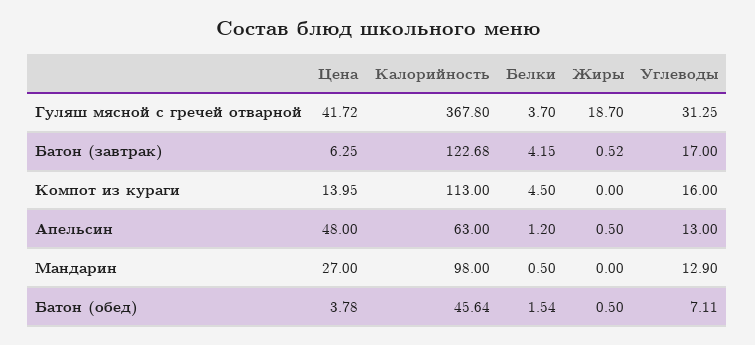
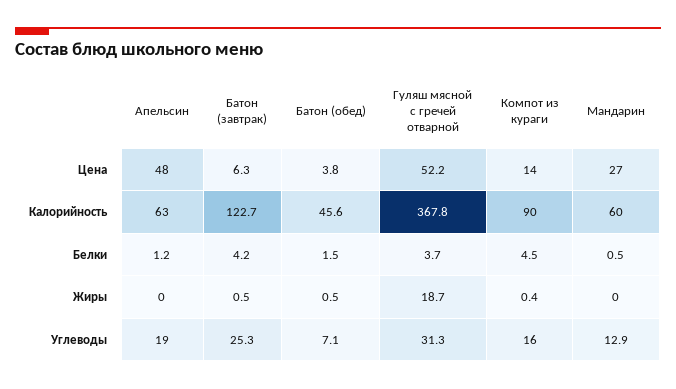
  {
    "Цена": {
-     "Гуляш мясной с гречей отварной": 41.72,
+     "Гуляш мясной с гречей отварной": 52.2,
      "Батон (завтрак)": 6.25,
      "Компот из кураги": 13.95,
      "Апельсин": 48,
      "Мандарин": 27,
      "Батон (обед)": 3.78
    },
    "Калорийность": {
      "Гуляш мясной с гречей отварной": 367.8,
      "Батон (завтрак)": 122.68,
-     "Компот из кураги": 113,
+     "Компот из кураги": 90,
      "Апельсин": 63,
-     "Мандарин": 98,
+     "Мандарин": 60,
      "Батон (обед)": 45.64
    },
    "Белки": {
      "Гуляш мясной с гречей отварной": 3.7,
      "Батон (завтрак)": 4.15,
      "Компот из кураги": 4.5,
      "Апельсин": 1.2,
      "Мандарин": 0.5,
      "Батон (обед)": 1.54
    },
    "Жиры": {
      "Гуляш мясной с гречей отварной": 18.7,
      "Батон (завтрак)": 0.52,
-     "Компот из кураги": 0,
+     "Компот из кураги": 0.4,
-     "Апельсин": 0.5,
+     "Апельсин": 0,
      "Мандарин": 0,
      "Батон (обед)": 0.5
    },
    "Углеводы": {
      "Гуляш мясной с гречей отварной": 31.25,
-     "Батон (завтрак)": 17,
+     "Батон (завтрак)": 25.3,
      "Компот из кураги": 16,
-     "Апельсин": 13,
+     "Апельсин": 19,
      "Мандарин": 12.9,
      "Батон (обед)": 7.11
    }
  }

